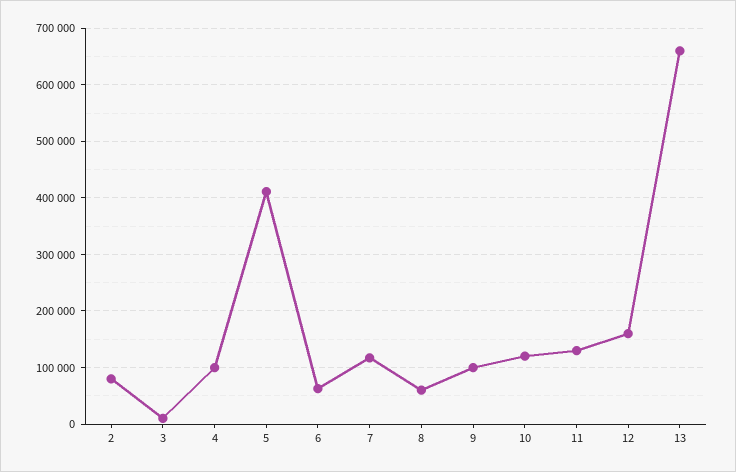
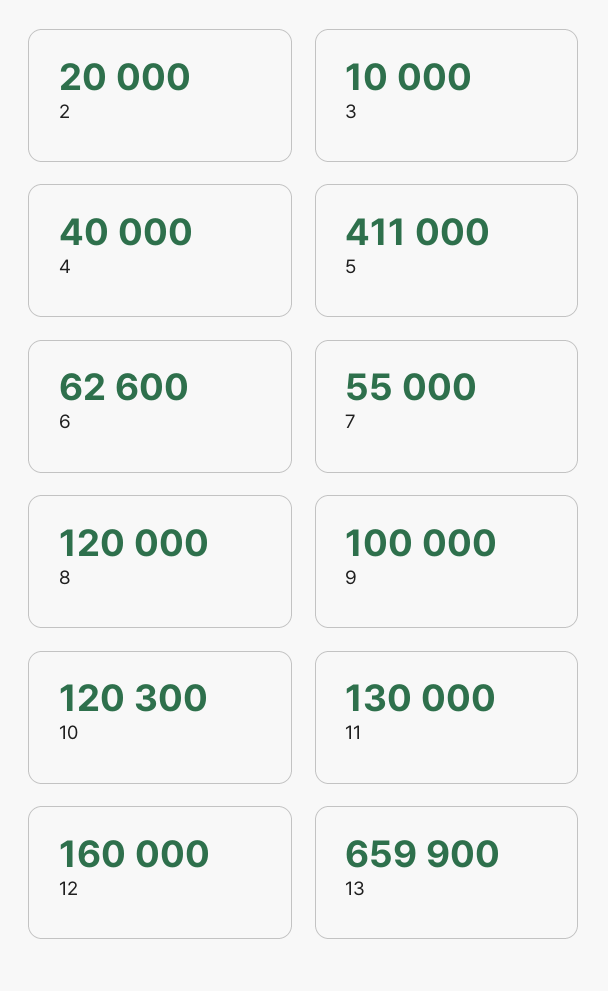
  {
-   "2": 80000,
+   "2": 20000,
    "3": 10000,
-   "4": 100000,
+   "4": 40000,
    "5": 411000,
    "6": 62600,
-   "7": 120000,
+   "7": 55000,
-   "8": 60000,
+   "8": 120000,
    "9": 100000,
    "10": 120300,
    "11": 130000,
    "12": 160000,
    "13": 659900
  }

